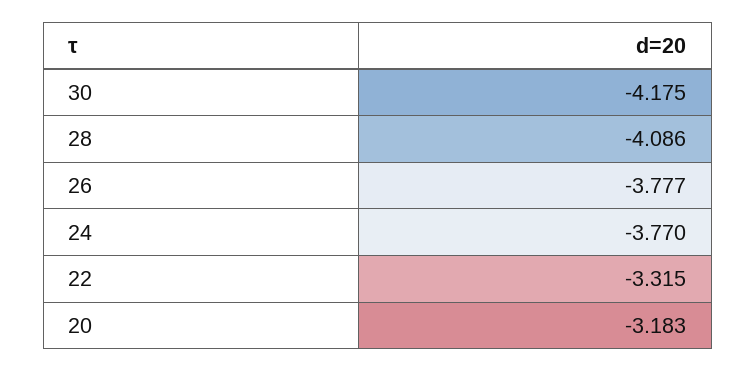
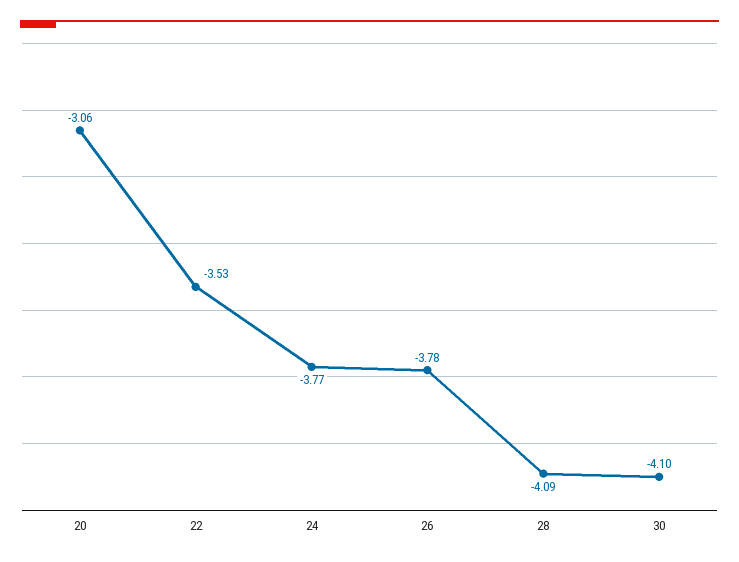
  {
-   "30": -4.175,
+   "30": -4.1,
    "28": -4.086,
    "26": -3.777,
    "24": -3.77,
-   "22": -3.315,
+   "22": -3.53,
-   "20": -3.183
+   "20": -3.06
  }

